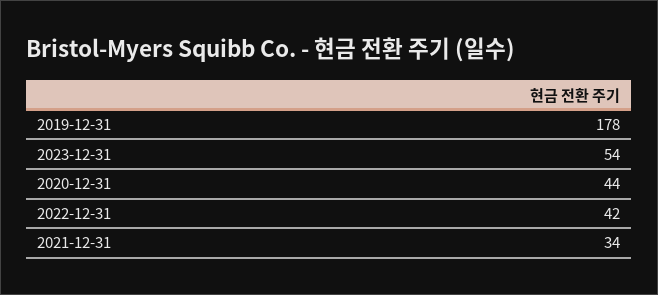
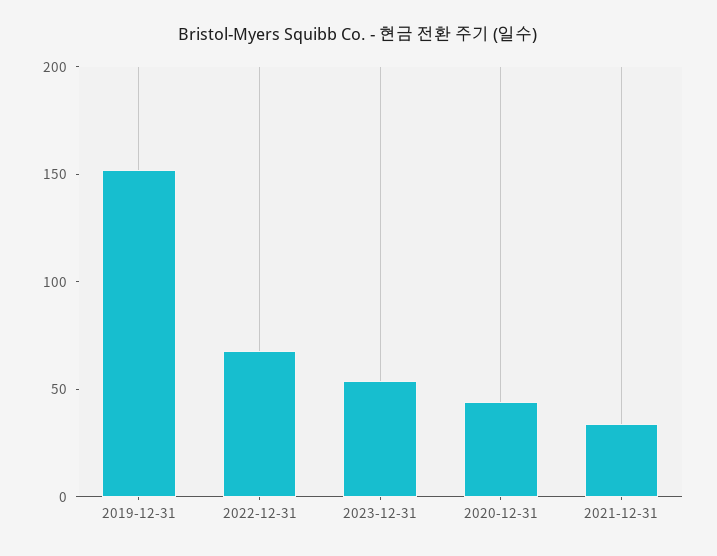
  {
-   "2019-12-31": 178,
+   "2019-12-31": 150,
    "2023-12-31": 54,
    "2020-12-31": 44,
-   "2022-12-31": 42,
+   "2022-12-31": 70,
    "2021-12-31": 34
  }

